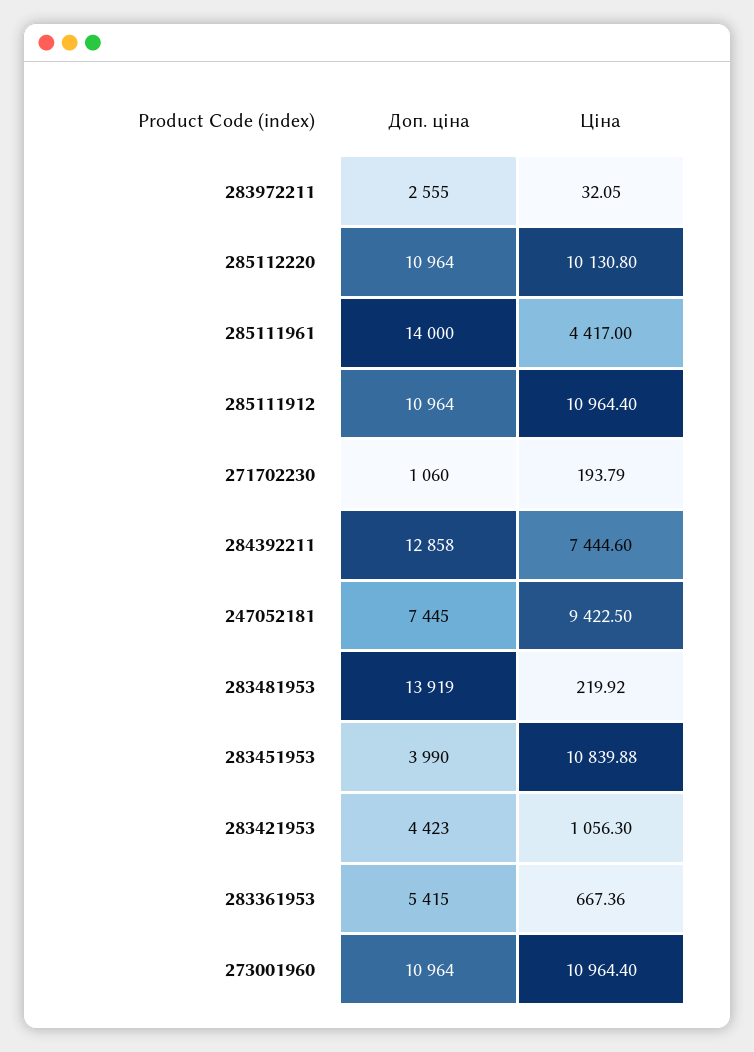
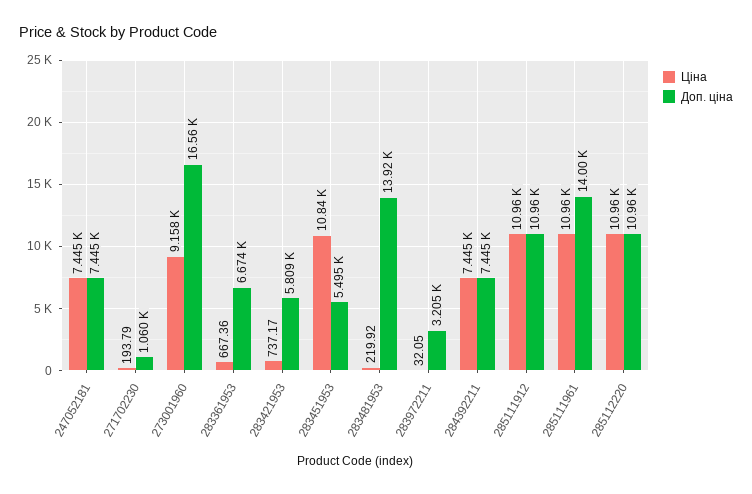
  {
    "Доп. ціна": {
-     "283972211": 2555,
+     "283972211": 3205,
      "285112220": 10964,
      "285111961": 14000,
      "285111912": 10964,
      "271702230": 1060,
-     "284392211": 12858,
+     "284392211": 7445,
      "247052181": 7445,
      "283481953": 13919,
-     "283451953": 3990,
+     "283451953": 5495,
-     "283421953": 4423,
+     "283421953": 5809,
-     "283361953": 5415,
+     "283361953": 6674,
-     "273001960": 10964
+     "273001960": 16560
    },
    "Ціна": {
      "283972211": 32.05,
-     "285112220": 10130.8,
+     "285112220": 10960,
-     "285111961": 4417,
+     "285111961": 10960,
      "285111912": 10964.4,
      "271702230": 193.79,
      "284392211": 7444.6,
-     "247052181": 9422.5,
+     "247052181": 7445,
      "283481953": 219.92,
      "283451953": 10839.88,
-     "283421953": 1056.3,
+     "283421953": 737.17,
      "283361953": 667.36,
-     "273001960": 10964.4
+     "273001960": 9158
    }
  }

